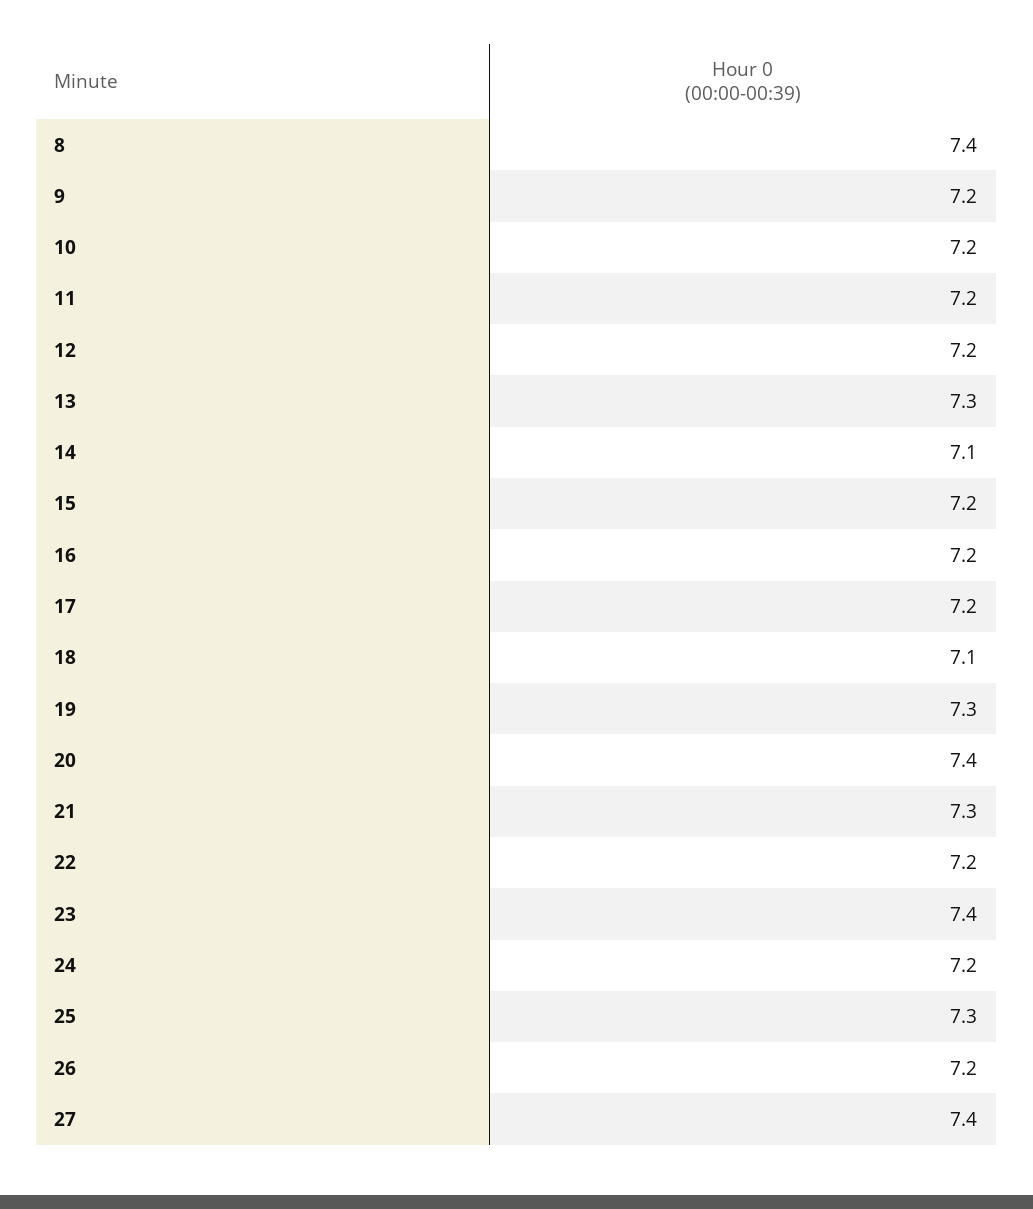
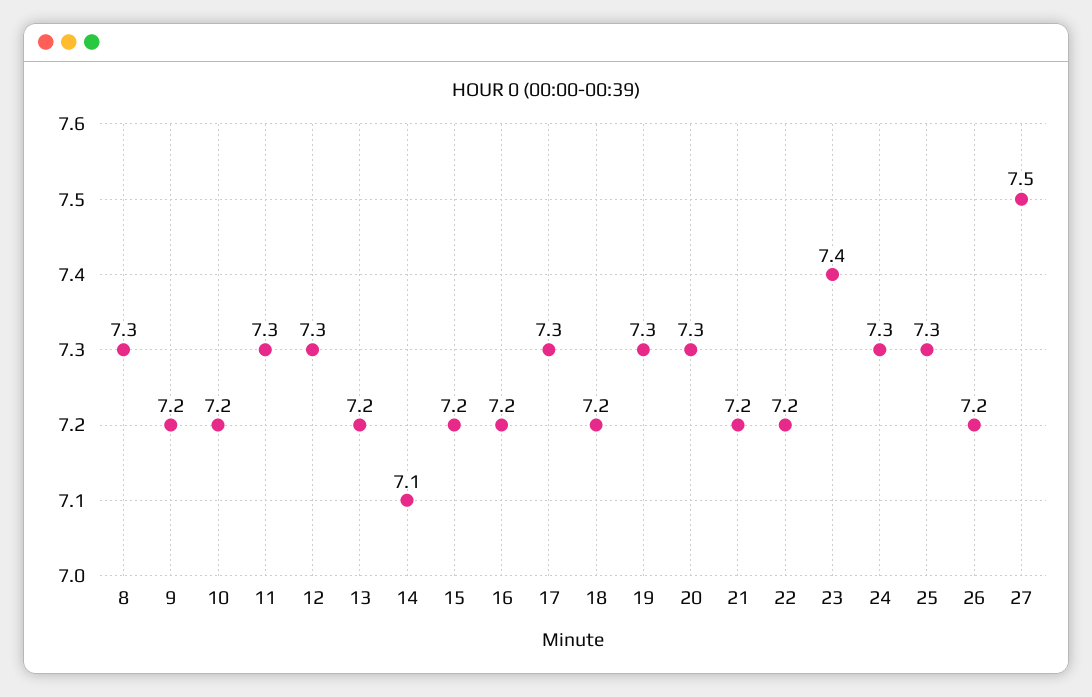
  {
-   "8": 7.4,
+   "8": 7.3,
    "9": 7.2,
    "10": 7.2,
-   "11": 7.2,
+   "11": 7.3,
-   "12": 7.2,
+   "12": 7.3,
-   "13": 7.3,
+   "13": 7.2,
    "14": 7.1,
    "15": 7.2,
    "16": 7.2,
-   "17": 7.2,
+   "17": 7.3,
-   "18": 7.1,
+   "18": 7.2,
    "19": 7.3,
-   "20": 7.4,
+   "20": 7.3,
-   "21": 7.3,
+   "21": 7.2,
    "22": 7.2,
    "23": 7.4,
-   "24": 7.2,
+   "24": 7.3,
    "25": 7.3,
    "26": 7.2,
-   "27": 7.4
+   "27": 7.5
  }

